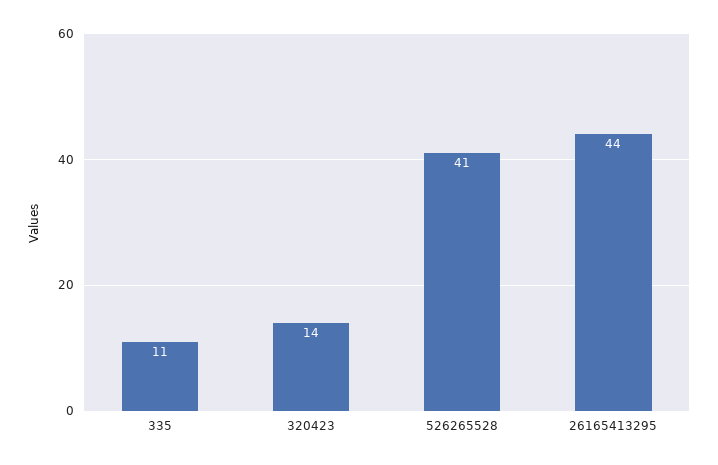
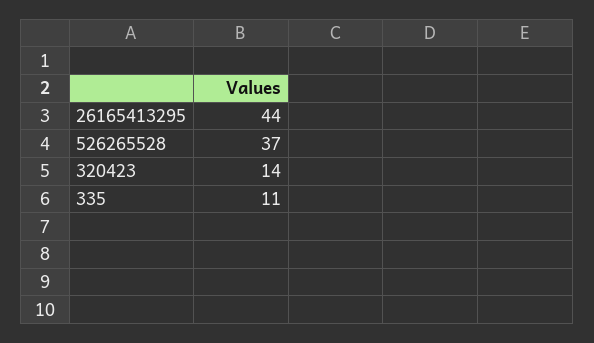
  {
    "335": 11,
    "320423": 14,
-   "526265528": 41,
+   "526265528": 37,
    "26165413295": 44
  }

